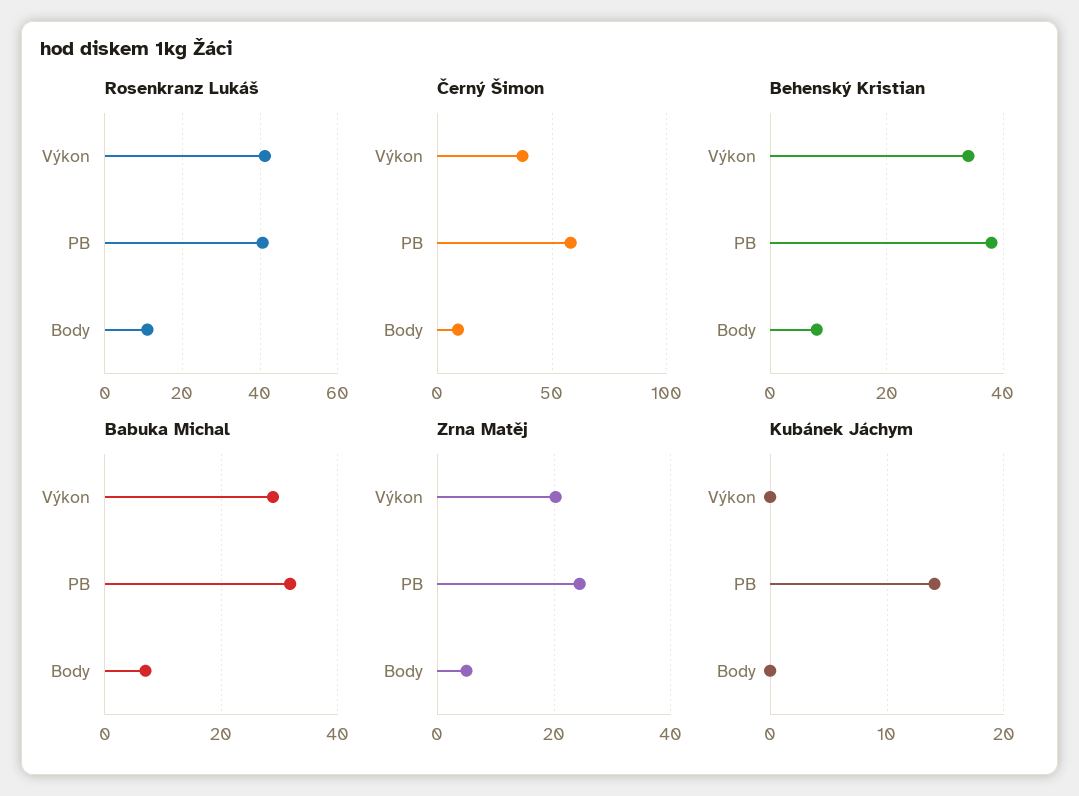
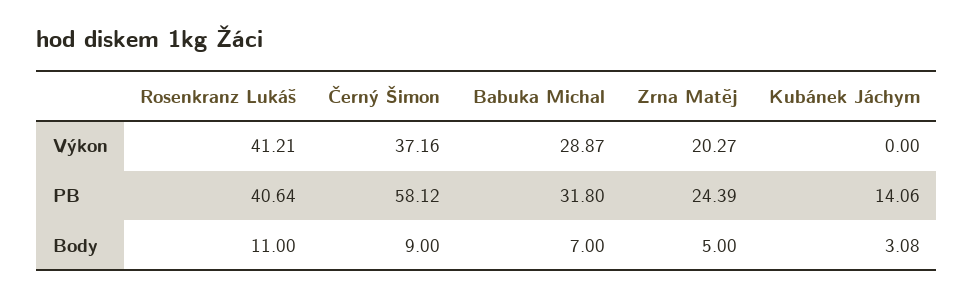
  {
    "Rosenkranz Lukáš": {
      "Výkon": 41.21,
      "PB": 40.64,
      "Body": 11
    },
    "Černý Šimon": {
      "Výkon": 37.16,
      "PB": 58.12,
      "Body": 9
    },
-   "Behenský Kristian": {
-     "Výkon": 34,
-     "PB": 38,
-     "Body": 8
-   },
    "Babuka Michal": {
      "Výkon": 28.87,
      "PB": 31.8,
      "Body": 7
    },
    "Zrna Matěj": {
      "Výkon": 20.27,
      "PB": 24.39,
      "Body": 5
    },
    "Kubánek Jáchym": {
      "Výkon": 0,
      "PB": 14.06,
-     "Body": 0
+     "Body": 3.08
    }
  }

